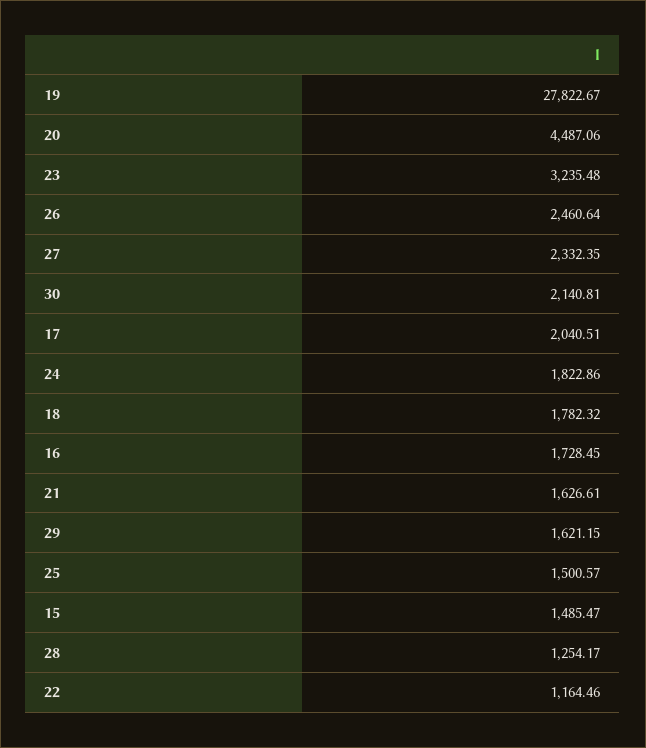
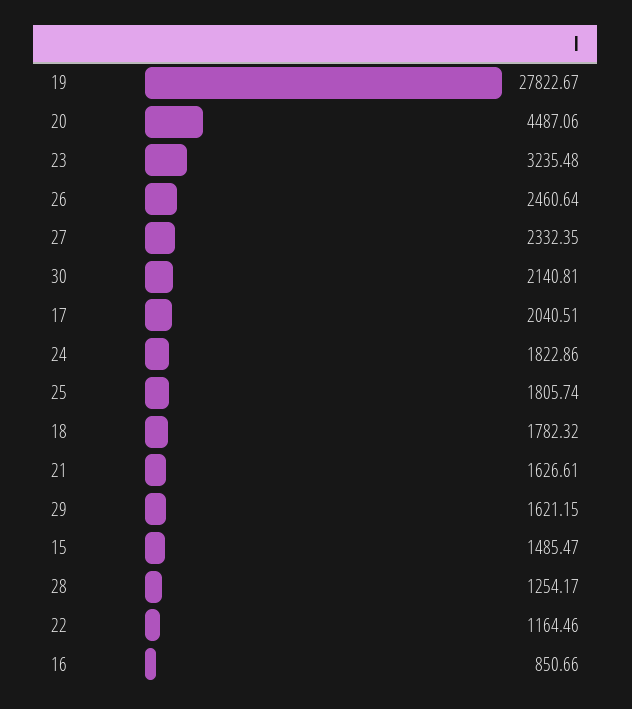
  {
    "19": 27822.67,
    "20": 4487.06,
    "23": 3235.48,
    "26": 2460.64,
    "27": 2332.35,
    "30": 2140.81,
    "17": 2040.51,
    "24": 1822.86,
    "18": 1782.32,
-   "16": 1728.45,
+   "16": 850.66,
    "21": 1626.61,
    "29": 1621.15,
-   "25": 1500.57,
+   "25": 1805.74,
    "15": 1485.47,
    "28": 1254.17,
    "22": 1164.46
  }

